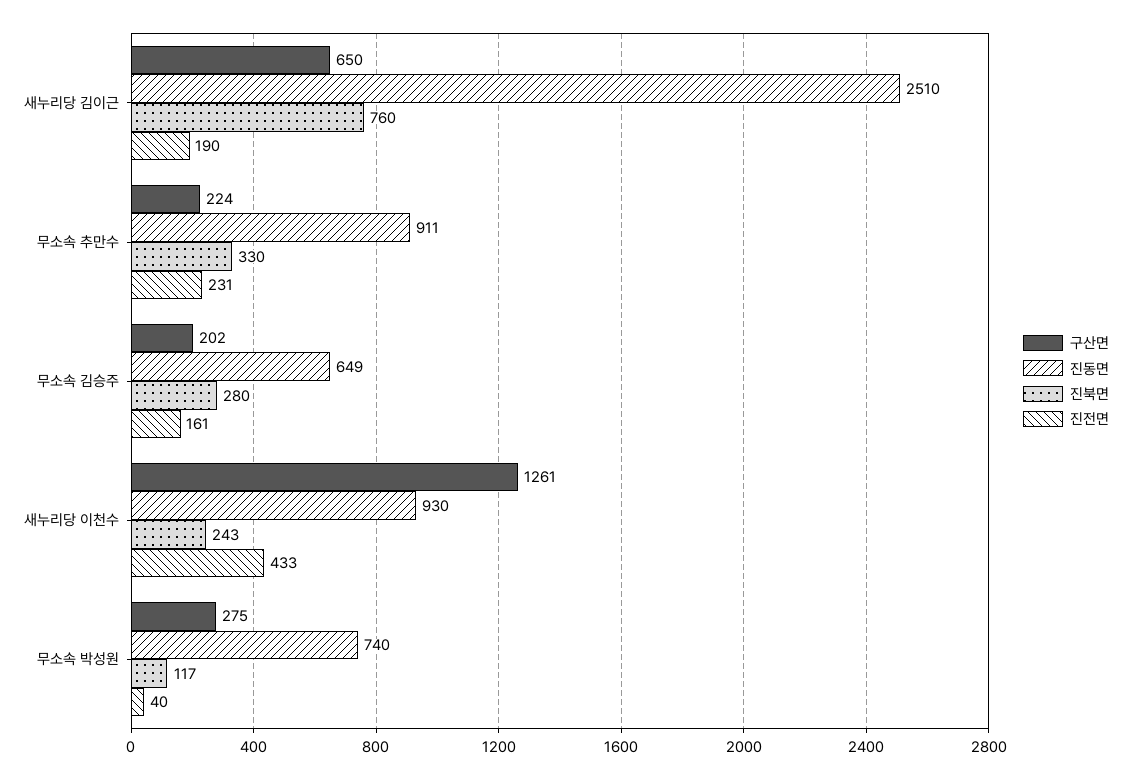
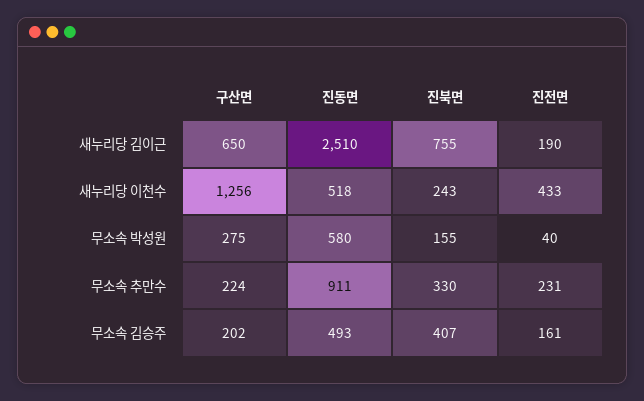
  {
    "구산면": {
      "새누리당 김이근": 650,
      "무소속 추만수": 224,
      "무소속 김승주": 202,
-     "새누리당 이천수": 1261,
+     "새누리당 이천수": 1256,
      "무소속 박성원": 275
    },
    "진동면": {
      "새누리당 김이근": 2510,
      "무소속 추만수": 911,
-     "무소속 김승주": 649,
+     "무소속 김승주": 493,
-     "새누리당 이천수": 930,
+     "새누리당 이천수": 518,
-     "무소속 박성원": 740
+     "무소속 박성원": 580
    },
    "진북면": {
-     "새누리당 김이근": 760,
+     "새누리당 김이근": 755,
      "무소속 추만수": 330,
-     "무소속 김승주": 280,
+     "무소속 김승주": 407,
      "새누리당 이천수": 243,
-     "무소속 박성원": 117
+     "무소속 박성원": 155
    },
    "진전면": {
      "새누리당 김이근": 190,
      "무소속 추만수": 231,
      "무소속 김승주": 161,
      "새누리당 이천수": 433,
      "무소속 박성원": 40
    }
  }

